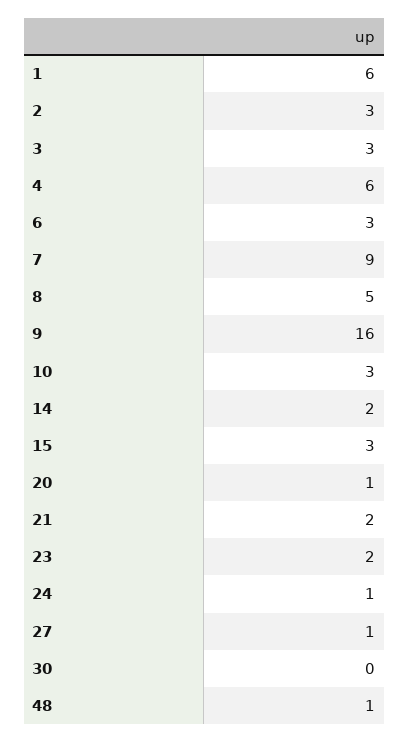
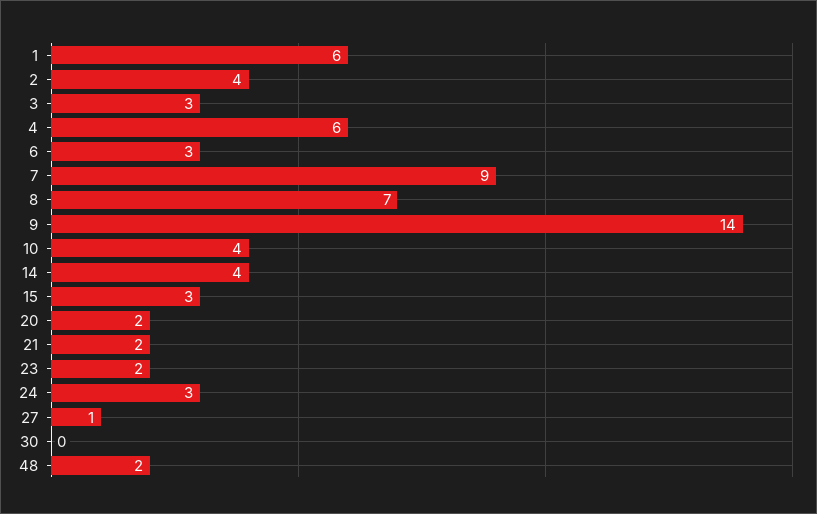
  {
    "1": 6,
-   "2": 3,
+   "2": 4,
    "3": 3,
    "4": 6,
    "6": 3,
    "7": 9,
-   "8": 5,
+   "8": 7,
-   "9": 16,
+   "9": 14,
-   "10": 3,
+   "10": 4,
-   "14": 2,
+   "14": 4,
    "15": 3,
-   "20": 1,
+   "20": 2,
    "21": 2,
    "23": 2,
-   "24": 1,
+   "24": 3,
    "27": 1,
    "30": 0,
-   "48": 1
+   "48": 2
  }

